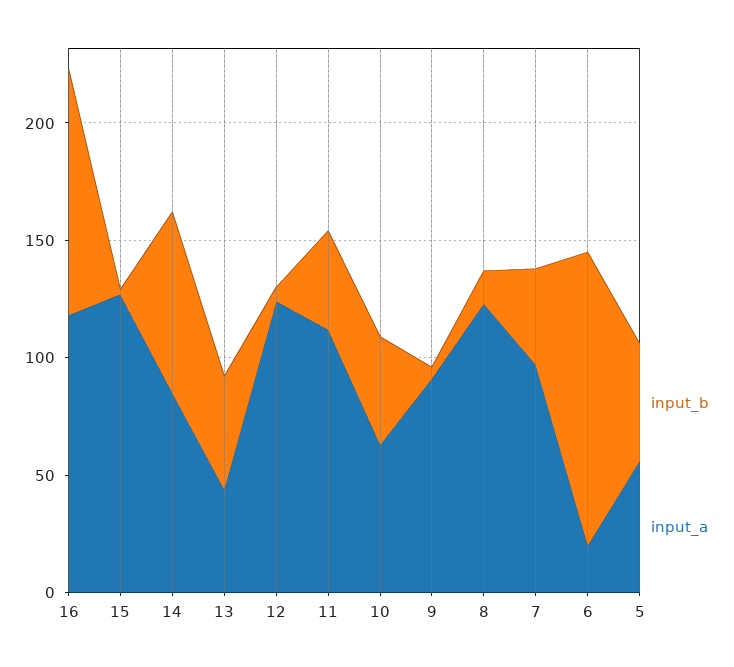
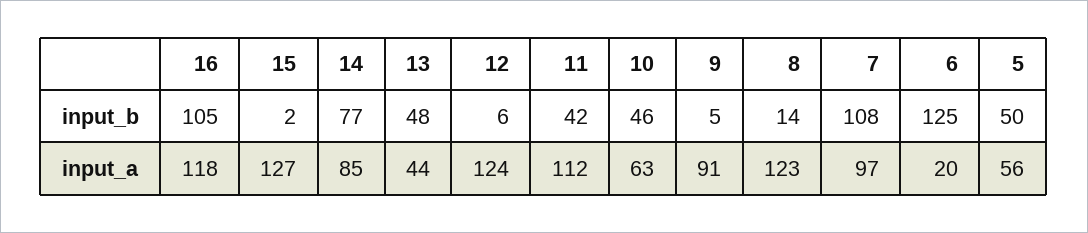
  {
    "input_b": {
      "16": 105,
      "15": 2,
      "14": 77,
      "13": 48,
      "12": 6,
      "11": 42,
      "10": 46,
      "9": 5,
      "8": 14,
-     "7": 40,
+     "7": 108,
      "6": 125,
      "5": 50
    },
    "input_a": {
      "16": 118,
      "15": 127,
      "14": 85,
      "13": 44,
      "12": 124,
      "11": 112,
      "10": 63,
      "9": 91,
      "8": 123,
      "7": 97,
      "6": 20,
      "5": 56
    }
  }

